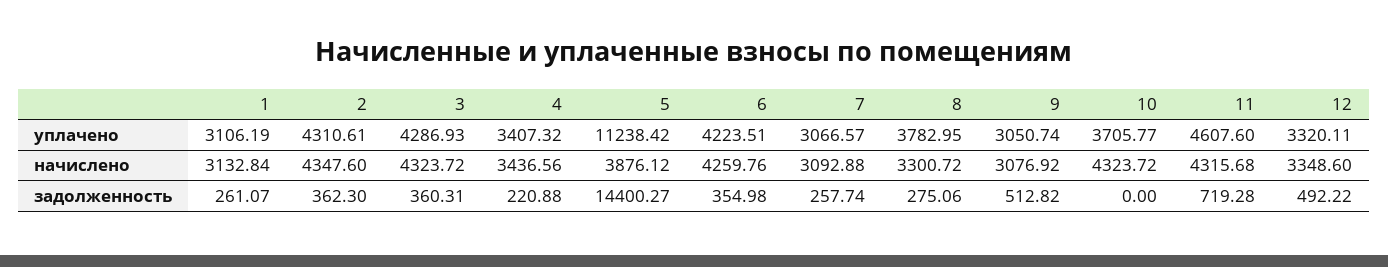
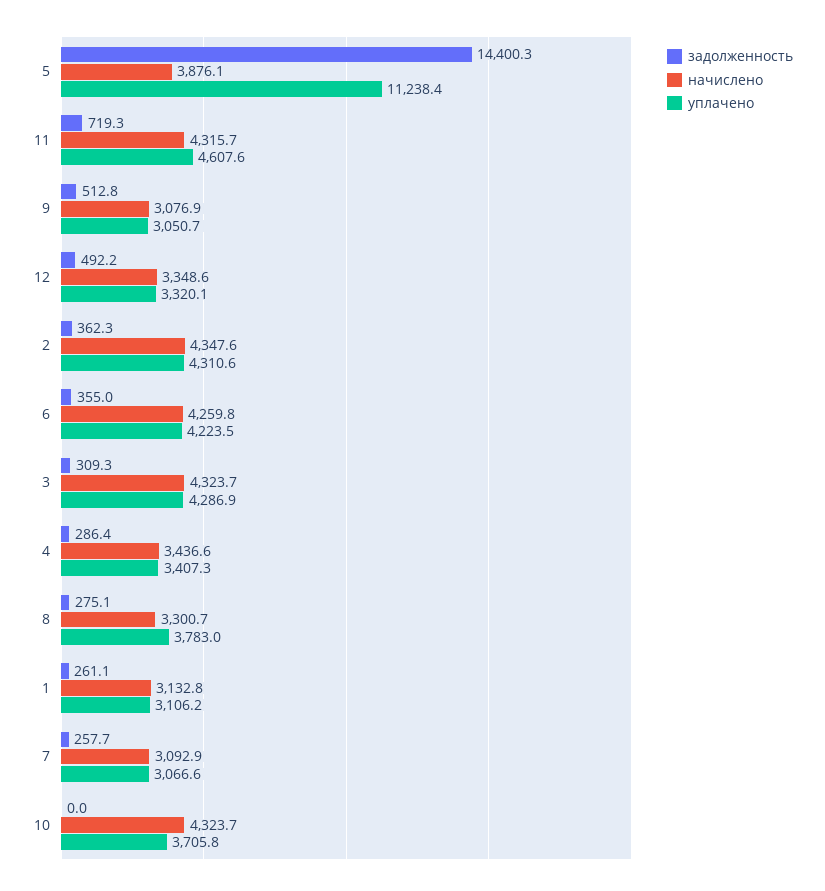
  {
    "уплачено": {
      "1": 3106.19,
      "2": 4310.61,
      "3": 4286.93,
      "4": 3407.32,
      "5": 11238.42,
      "6": 4223.51,
      "7": 3066.57,
      "8": 3782.95,
      "9": 3050.74,
      "10": 3705.77,
      "11": 4607.6,
      "12": 3320.11
    },
    "начислено": {
      "1": 3132.84,
      "2": 4347.6,
      "3": 4323.72,
      "4": 3436.56,
      "5": 3876.12,
      "6": 4259.76,
      "7": 3092.88,
      "8": 3300.72,
      "9": 3076.92,
      "10": 4323.72,
      "11": 4315.68,
      "12": 3348.6
    },
    "задолженность": {
      "1": 261.07,
      "2": 362.3,
-     "3": 360.31,
+     "3": 309.3,
-     "4": 220.88,
+     "4": 286.4,
      "5": 14400.27,
      "6": 354.98,
      "7": 257.74,
      "8": 275.06,
      "9": 512.82,
      "10": 0,
      "11": 719.28,
      "12": 492.22
    }
  }

